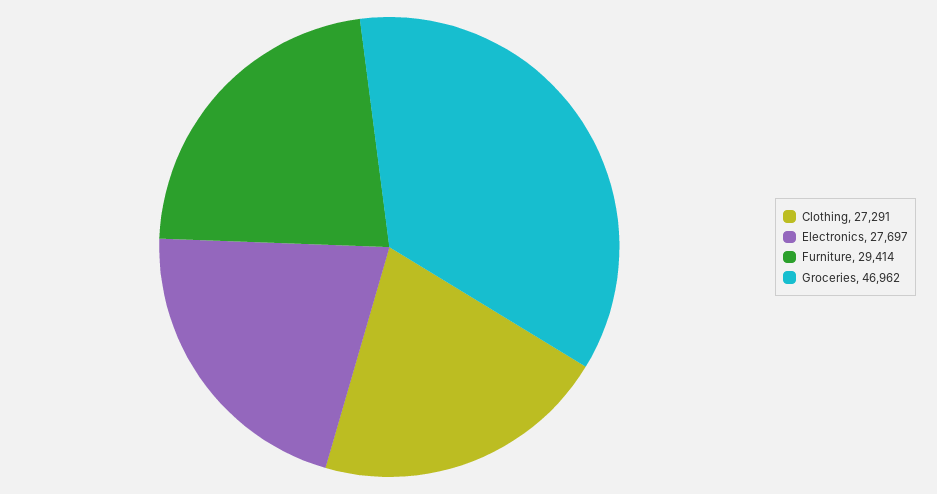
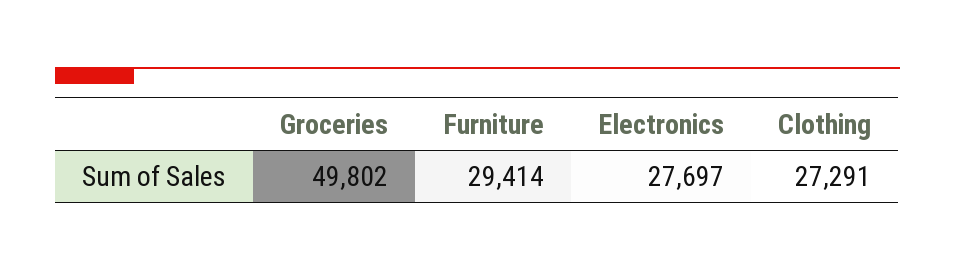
  {
    "Clothing": 27291,
    "Electronics": 27697,
    "Furniture": 29414,
-   "Groceries": 46962
+   "Groceries": 49802
  }

